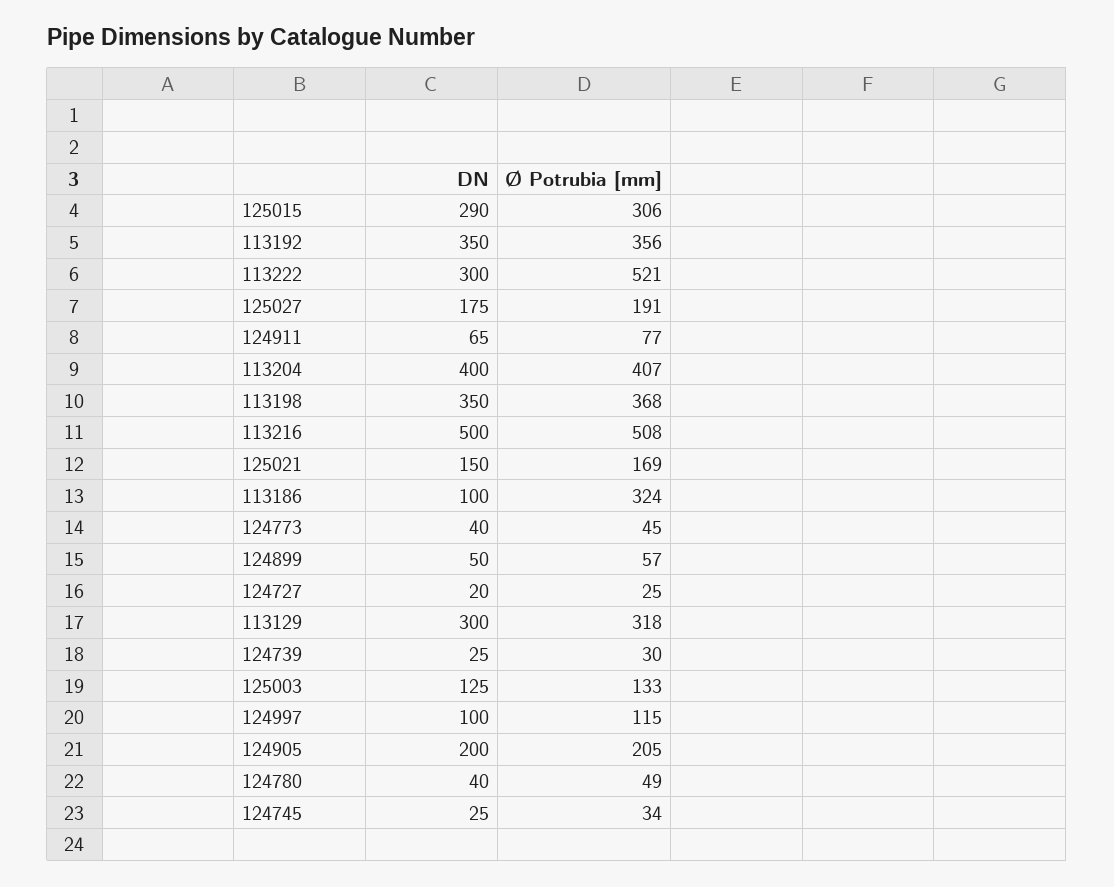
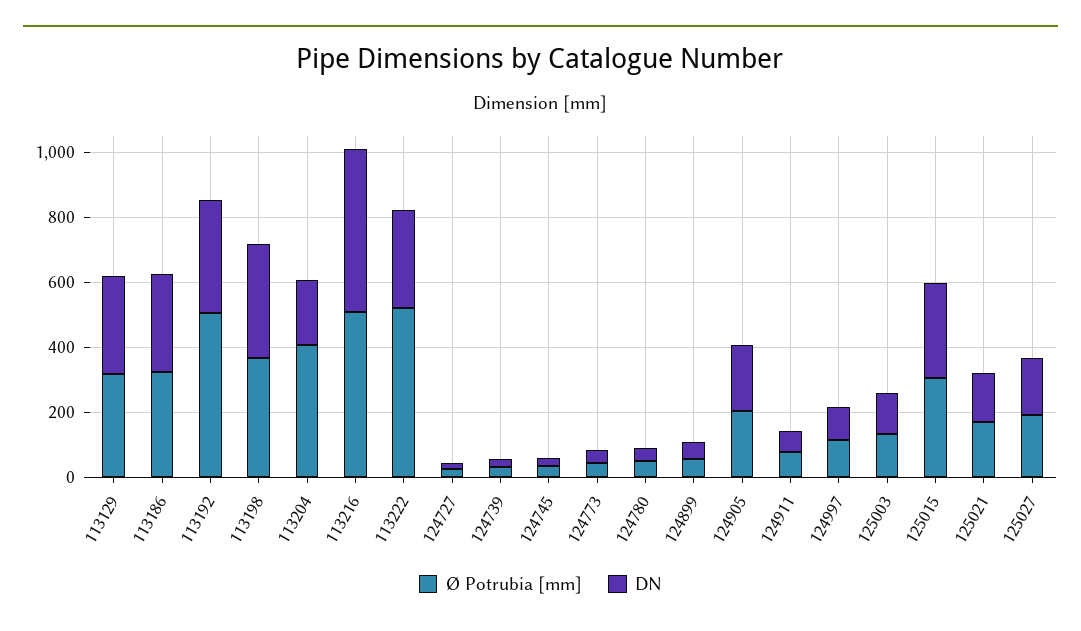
  {
    "DN": {
      "125015": 290,
      "113192": 350,
      "113222": 300,
      "125027": 175,
      "124911": 65,
-     "113204": 400,
+     "113204": 200,
      "113198": 350,
      "113216": 500,
      "125021": 150,
-     "113186": 100,
+     "113186": 300,
      "124773": 40,
      "124899": 50,
      "124727": 20,
      "113129": 300,
      "124739": 25,
      "125003": 125,
      "124997": 100,
      "124905": 200,
      "124780": 40,
      "124745": 25
    },
    "Ø Potrubia [mm]": {
      "125015": 306,
-     "113192": 356,
+     "113192": 500,
      "113222": 521,
      "125027": 191,
      "124911": 77,
      "113204": 407,
      "113198": 368,
      "113216": 508,
      "125021": 169,
      "113186": 324,
      "124773": 45,
      "124899": 57,
      "124727": 25,
      "113129": 318,
      "124739": 30,
      "125003": 133,
      "124997": 115,
      "124905": 205,
      "124780": 49,
      "124745": 34
    }
  }

